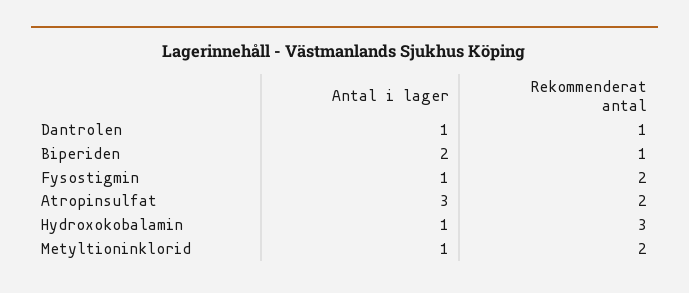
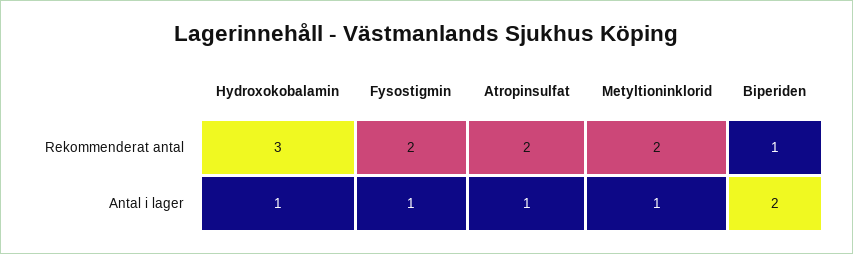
  {
    "Antal i lager": {
-     "Dantrolen": 1,
      "Biperiden": 2,
      "Fysostigmin": 1,
-     "Atropinsulfat": 3,
+     "Atropinsulfat": 1,
      "Hydroxokobalamin": 1,
      "Metyltioninklorid": 1
    },
    "Rekommenderat antal": {
-     "Dantrolen": 1,
      "Biperiden": 1,
      "Fysostigmin": 2,
      "Atropinsulfat": 2,
      "Hydroxokobalamin": 3,
      "Metyltioninklorid": 2
    }
  }

